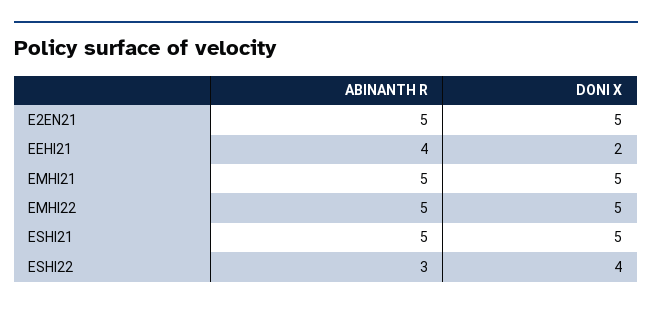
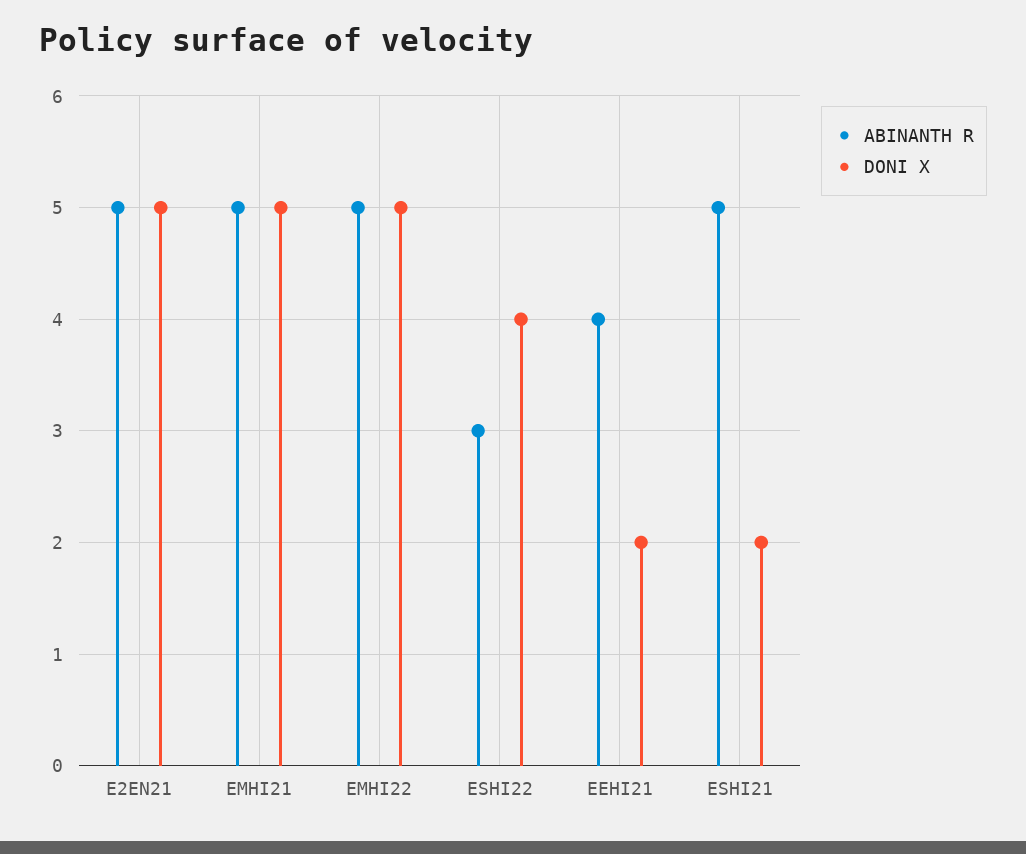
  {
    "ABINANTH R": {
      "E2EN21": 5,
      "EEHI21": 4,
      "EMHI21": 5,
      "EMHI22": 5,
      "ESHI21": 5,
      "ESHI22": 3
    },
    "DONI X": {
      "E2EN21": 5,
      "EEHI21": 2,
      "EMHI21": 5,
      "EMHI22": 5,
-     "ESHI21": 5,
+     "ESHI21": 2,
      "ESHI22": 4
    }
  }

